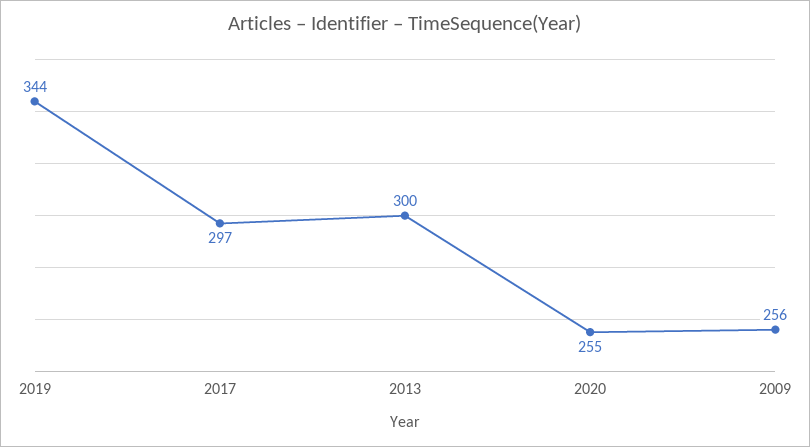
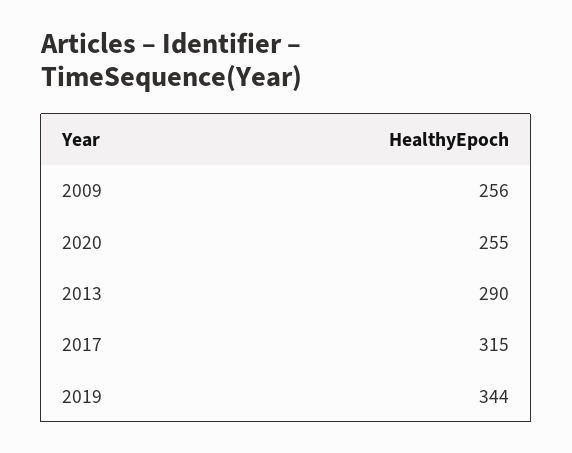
  {
    "2019": 344,
-   "2017": 297,
+   "2017": 315,
-   "2013": 300,
+   "2013": 290,
    "2020": 255,
    "2009": 256
  }

